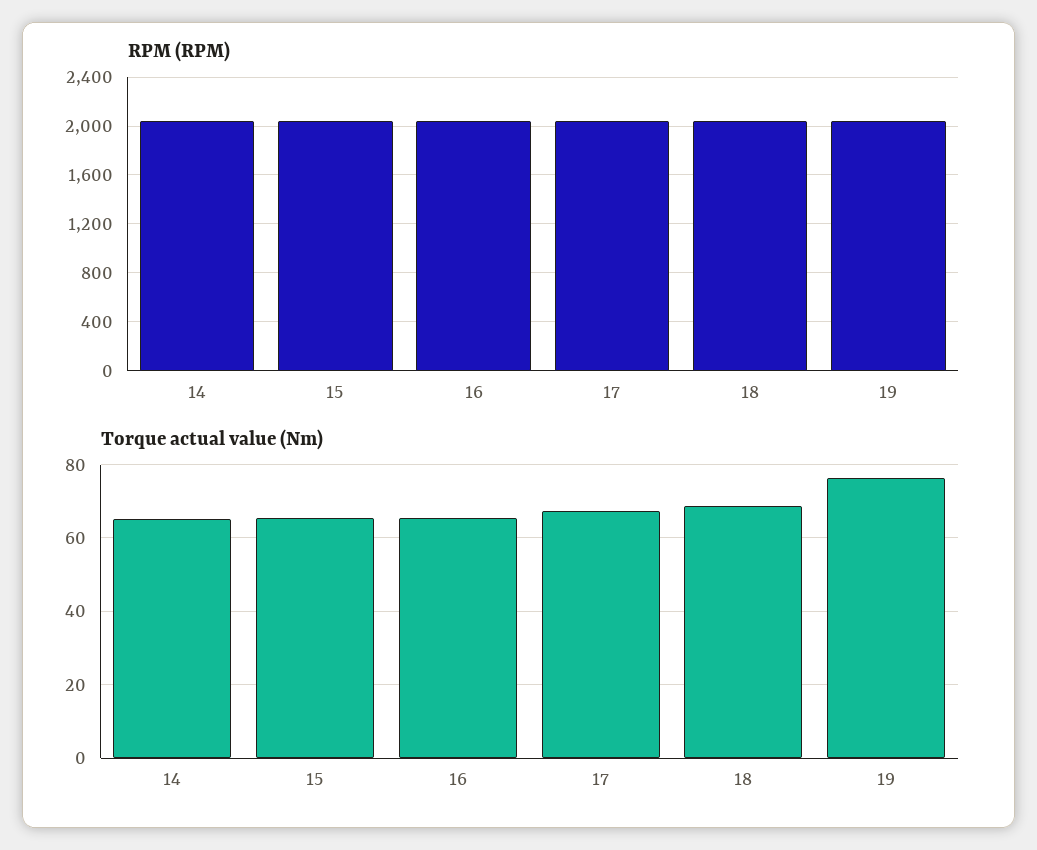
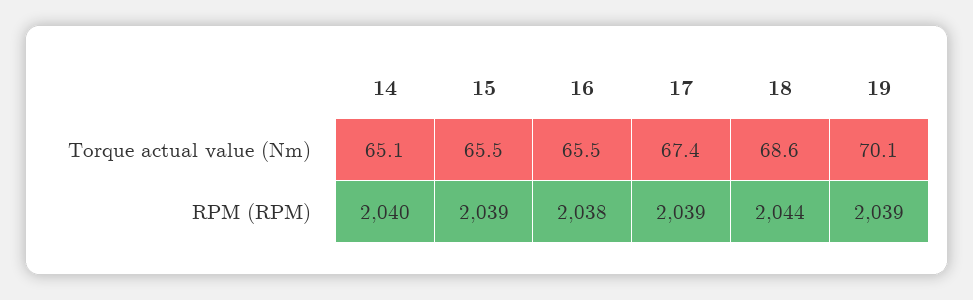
  {
    "RPM (RPM)": {
      "14": 2040,
      "15": 2039,
      "16": 2038,
      "17": 2039,
      "18": 2044,
      "19": 2039
    },
    "Torque actual value (Nm)": {
      "14": 65.1,
      "15": 65.5,
      "16": 65.5,
      "17": 67.4,
      "18": 68.6,
-     "19": 76
+     "19": 70.1
    }
  }

